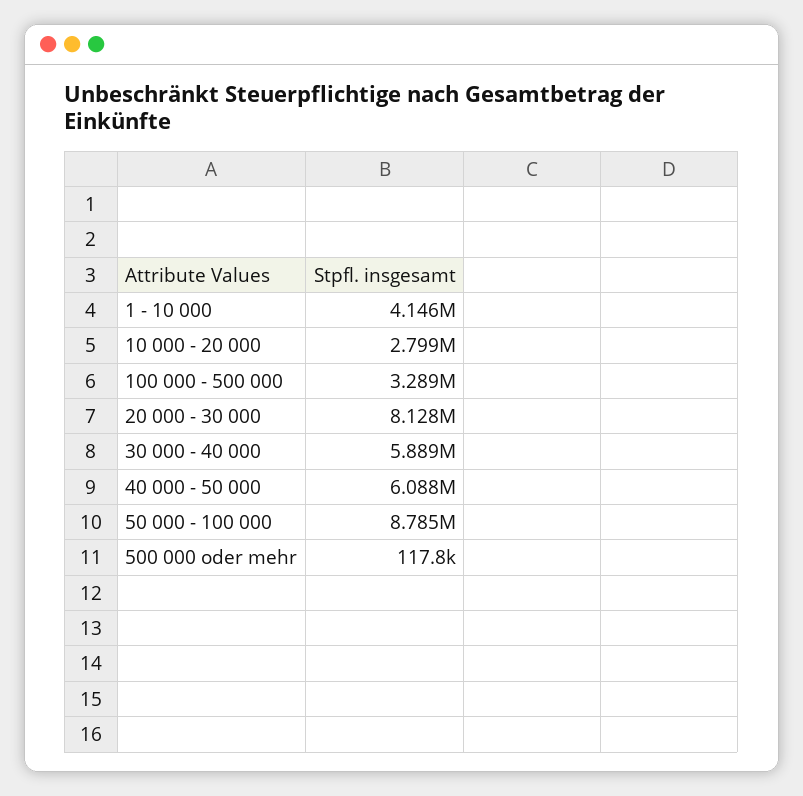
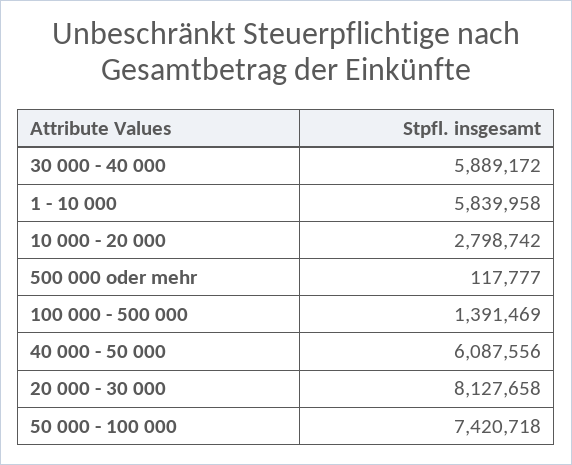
  {
-   "1 - 10 000": 4146000,
+   "1 - 10 000": 5839958,
    "10 000 - 20 000": 2798742,
-   "100 000 - 500 000": 3289000,
+   "100 000 - 500 000": 1391469,
    "20 000 - 30 000": 8127658,
    "30 000 - 40 000": 5889172,
    "40 000 - 50 000": 6087556,
-   "50 000 - 100 000": 8785000,
+   "50 000 - 100 000": 7420718,
    "500 000 oder mehr": 117777
  }

